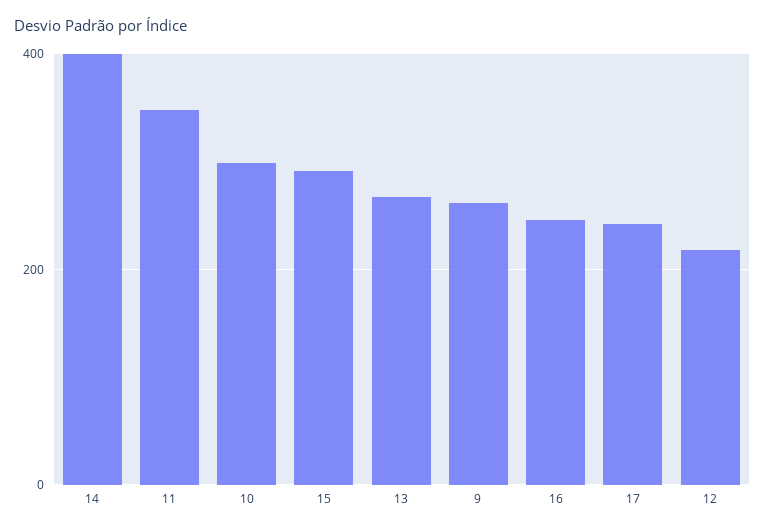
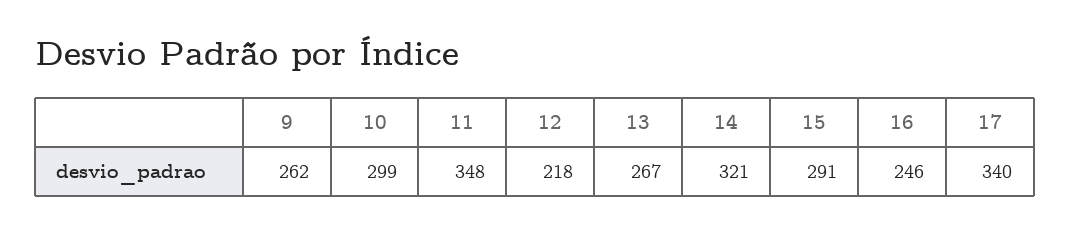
  {
-   "14": 400,
+   "14": 321,
    "11": 348,
    "10": 299,
    "15": 291,
    "13": 267,
    "9": 262,
    "16": 246,
-   "17": 240,
+   "17": 340,
    "12": 218
  }

